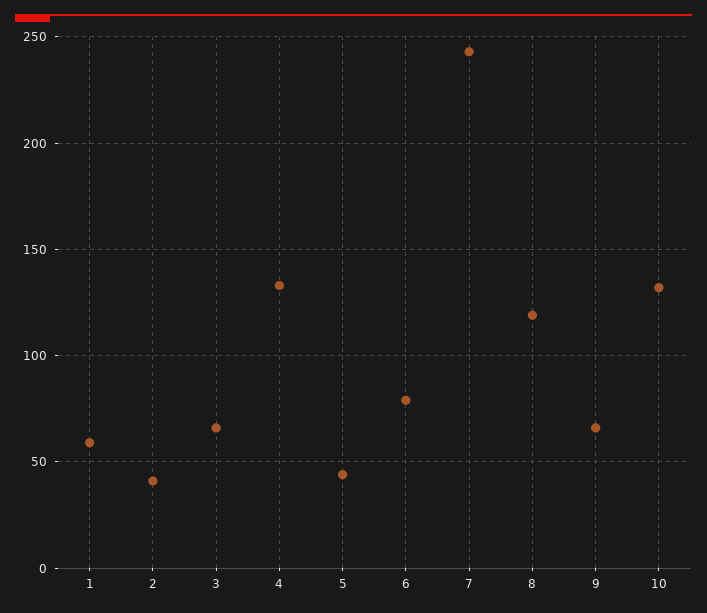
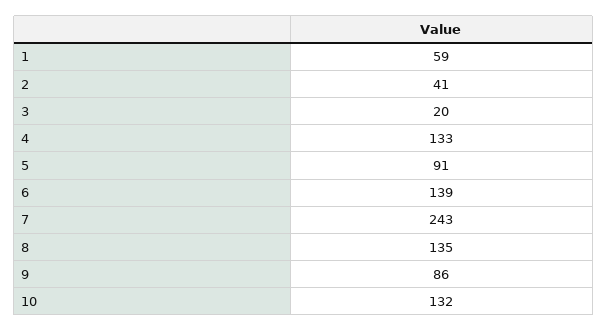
  {
    "1": 59,
    "2": 41,
-   "3": 65,
+   "3": 20,
    "4": 133,
-   "5": 45,
+   "5": 91,
-   "6": 80,
+   "6": 139,
    "7": 243,
-   "8": 120,
+   "8": 135,
-   "9": 65,
+   "9": 86,
    "10": 132
  }

